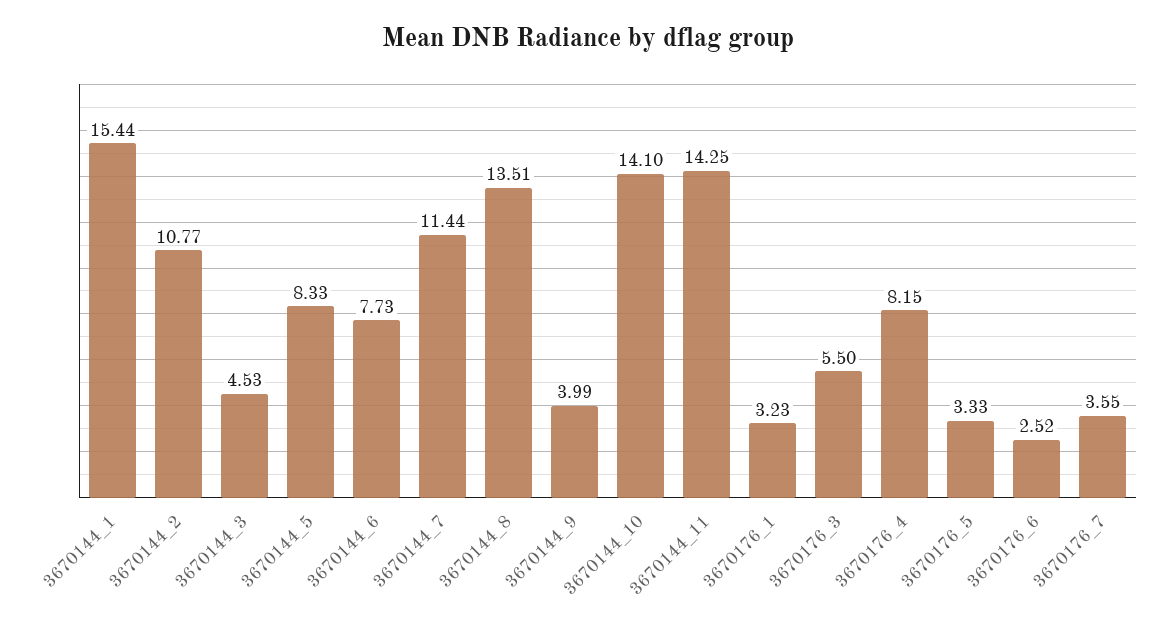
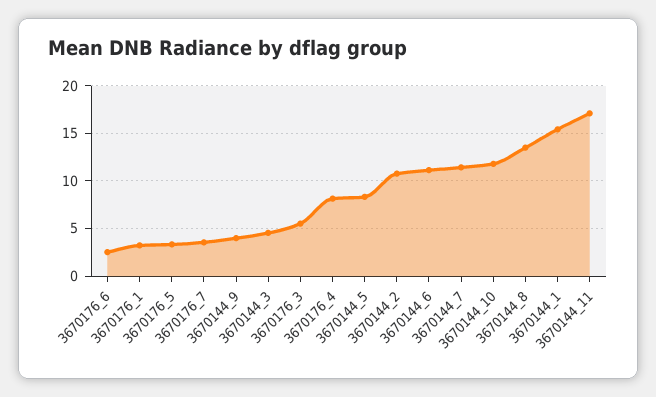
  {
    "3670144_1": 15.44,
    "3670144_2": 10.77,
    "3670144_3": 4.53,
    "3670144_5": 8.33,
-   "3670144_6": 7.73,
+   "3670144_6": 11,
    "3670144_7": 11.44,
    "3670144_8": 13.51,
    "3670144_9": 3.99,
-   "3670144_10": 14.1,
+   "3670144_10": 12,
-   "3670144_11": 14.25,
+   "3670144_11": 17,
    "3670176_1": 3.23,
    "3670176_3": 5.5,
    "3670176_4": 8.15,
    "3670176_5": 3.33,
    "3670176_6": 2.52,
    "3670176_7": 3.55
  }

